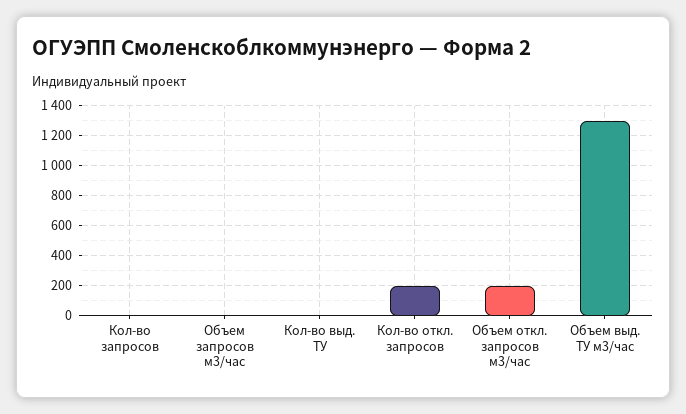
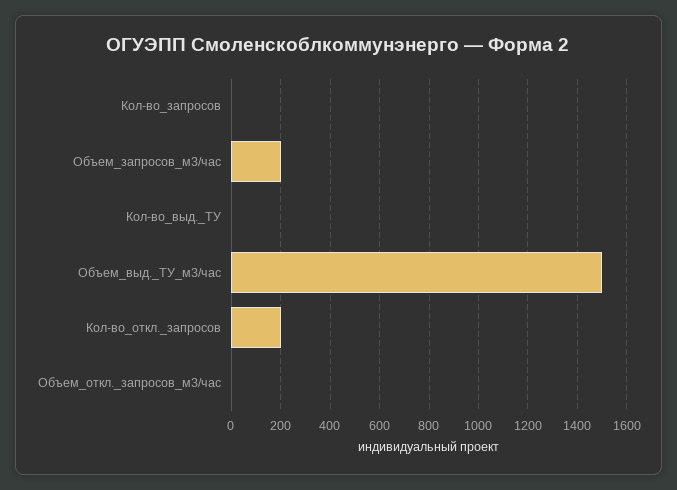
  {
    "Кол-во запросов": 0,
-   "Объем запросов м3/час": 0,
+   "Объем запросов м3/час": 200,
    "Кол-во выд. ТУ": 0,
    "Кол-во откл. запросов": 200,
-   "Объем откл. запросов м3/час": 200,
+   "Объем откл. запросов м3/час": 0,
-   "Объем выд. ТУ м3/час": 1300
+   "Объем выд. ТУ м3/час": 1500
  }

